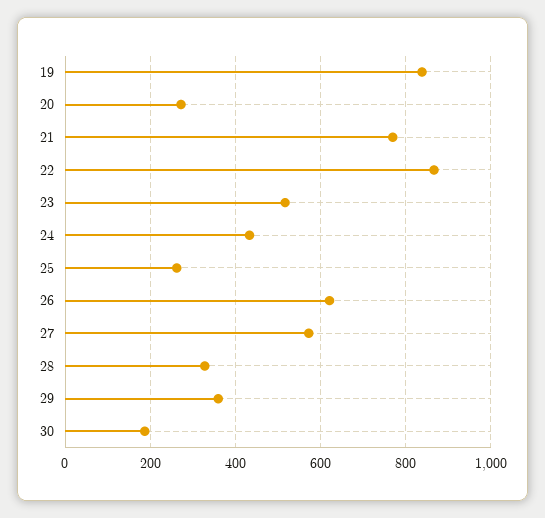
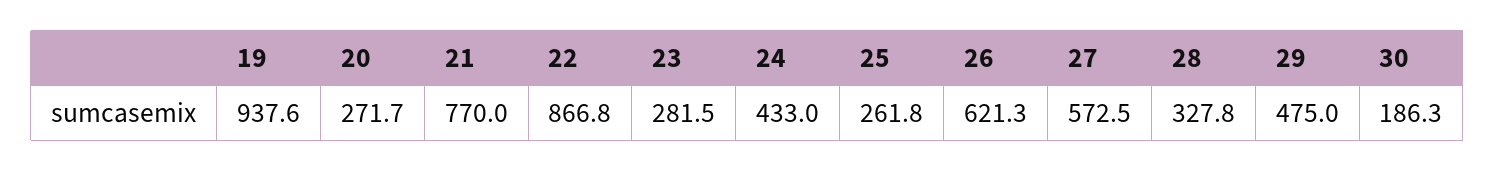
  {
-   "19": 840,
+   "19": 937.6,
    "20": 271.7,
    "21": 770,
    "22": 866.8,
-   "23": 520,
+   "23": 281.5,
    "24": 433,
    "25": 261.8,
    "26": 621.3,
    "27": 572.5,
    "28": 327.8,
-   "29": 360,
+   "29": 475,
    "30": 186.3
  }

